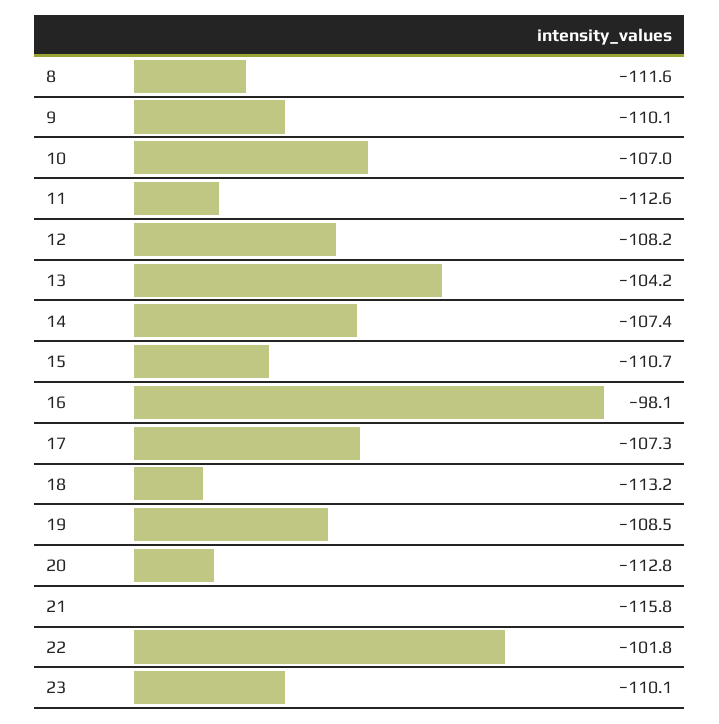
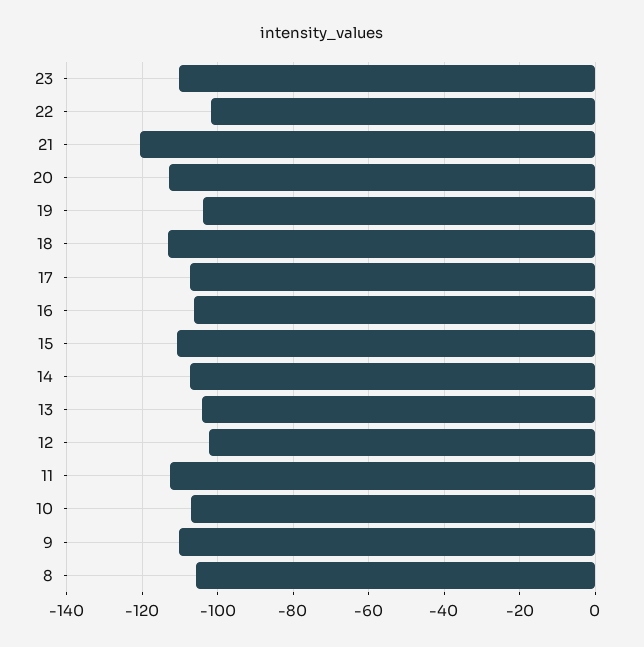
  {
-   "8": -111.6,
+   "8": -106,
    "9": -110.1,
    "10": -107,
    "11": -112.6,
-   "12": -108.2,
+   "12": -102,
    "13": -104.2,
    "14": -107.4,
    "15": -110.7,
-   "16": -98.1,
+   "16": -106,
    "17": -107.3,
    "18": -113.2,
-   "19": -108.5,
+   "19": -104,
    "20": -112.8,
-   "21": -115.8,
+   "21": -120,
    "22": -101.8,
    "23": -110.1
  }

